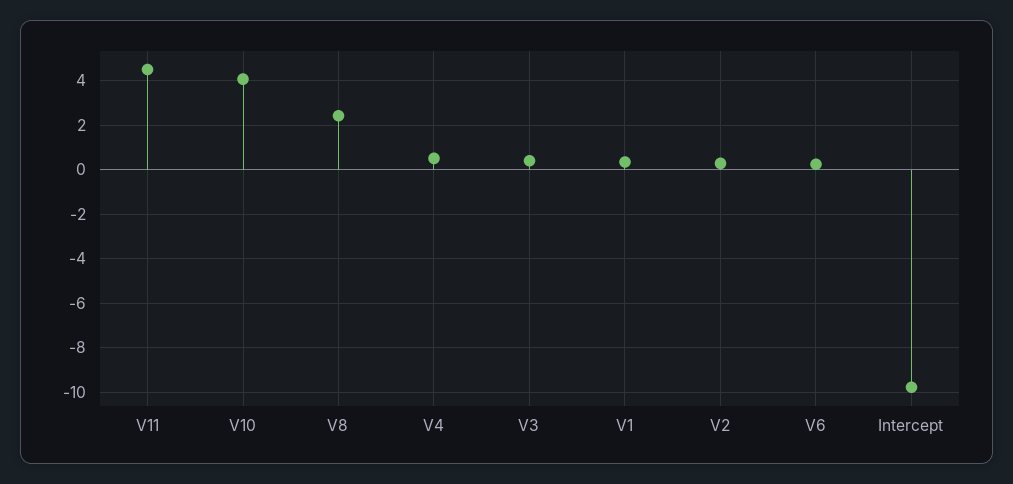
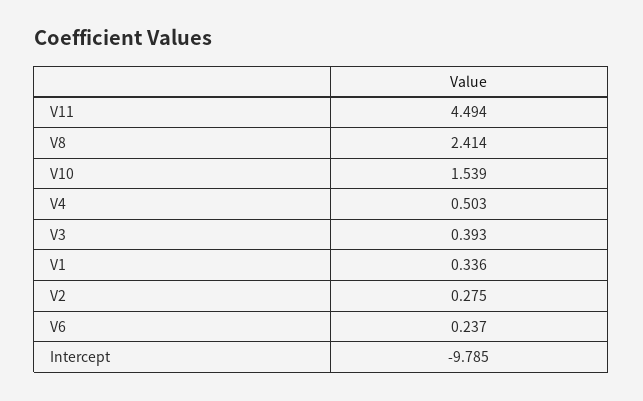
  {
    "V11": 4.494,
-   "V10": 4,
+   "V10": 1.539,
    "V8": 2.414,
    "V4": 0.503,
    "V3": 0.393,
    "V1": 0.336,
    "V2": 0.275,
    "V6": 0.237,
    "Intercept": -9.785
  }

